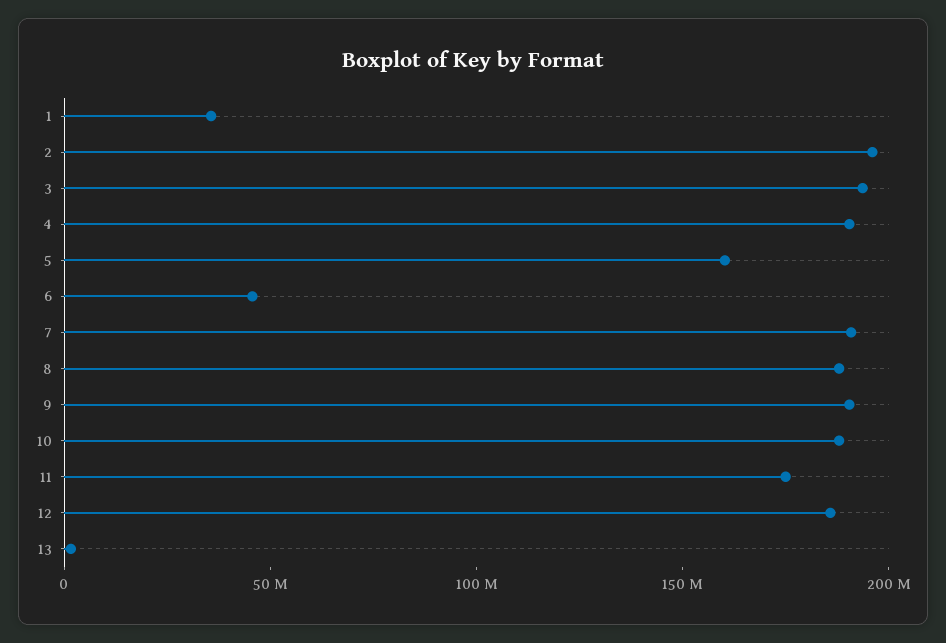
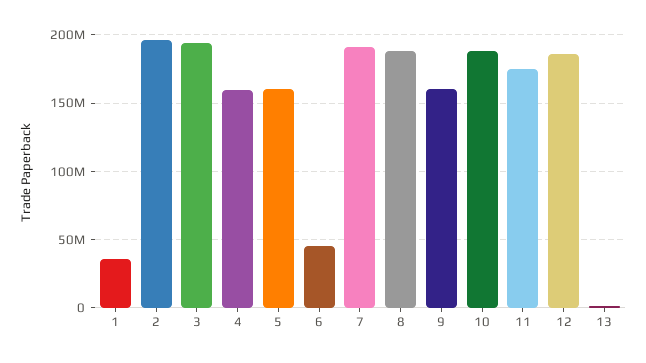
  {
    "1": 35000000,
    "2": 195000000,
    "3": 195000000,
-   "4": 190000000,
+   "4": 160000000,
    "5": 160000000,
    "6": 45000000,
    "7": 190000000,
    "8": 190000000,
-   "9": 190000000,
+   "9": 160000000,
    "10": 190000000,
    "11": 175000000,
    "12": 185000000,
    "13": 0
  }

